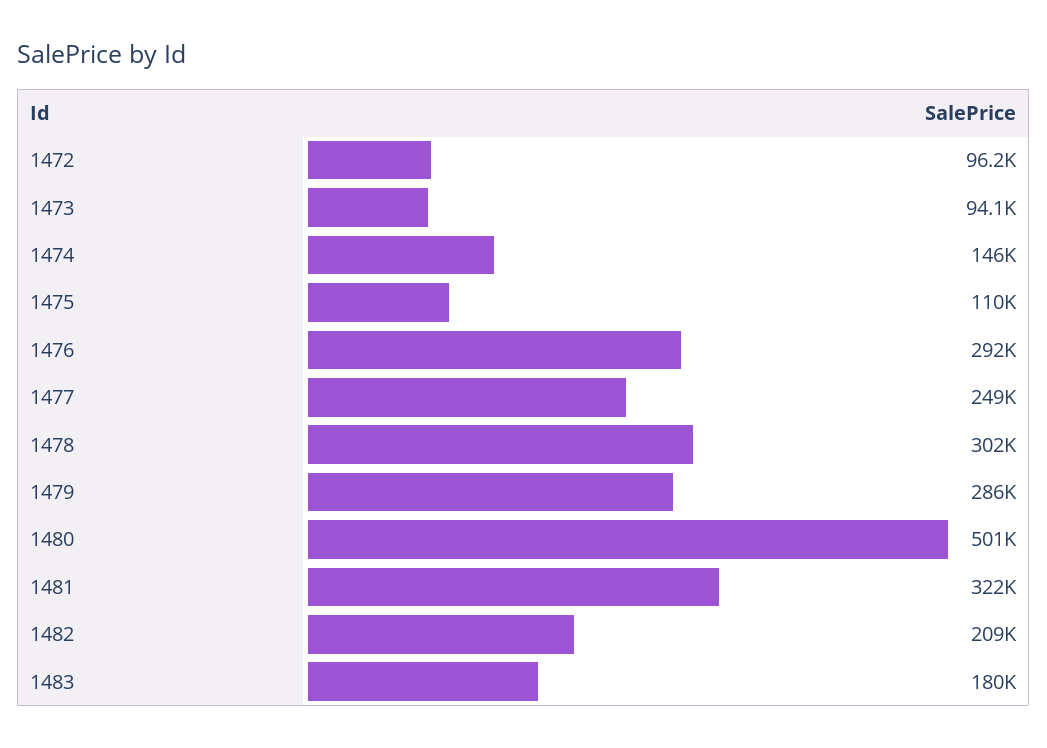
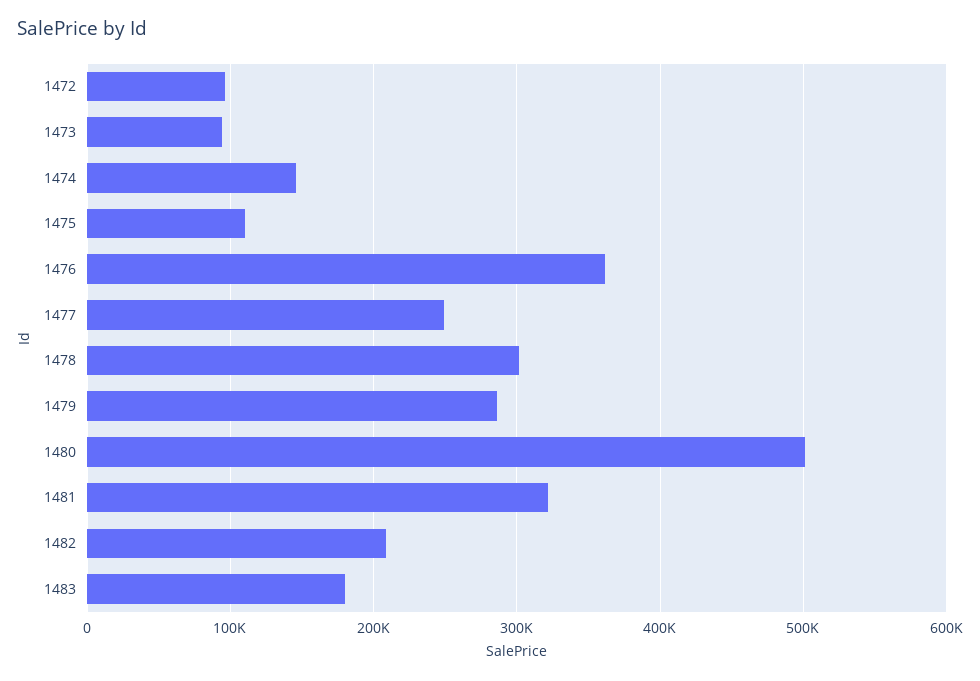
  {
    "1472": 96200,
    "1473": 94100,
    "1474": 146000,
    "1475": 110000,
-   "1476": 292000,
+   "1476": 360000,
    "1477": 249000,
    "1478": 302000,
    "1479": 286000,
    "1480": 501000,
    "1481": 322000,
    "1482": 209000,
    "1483": 180000
  }

